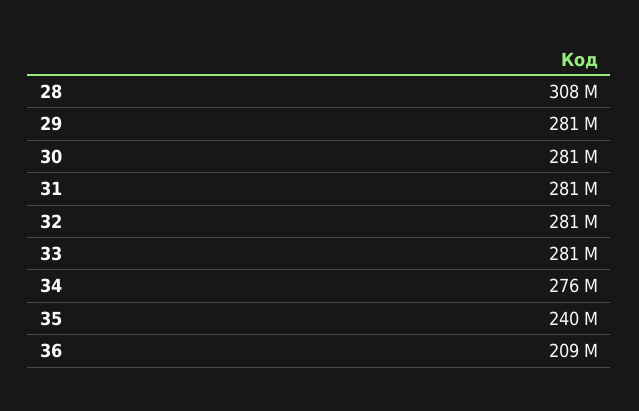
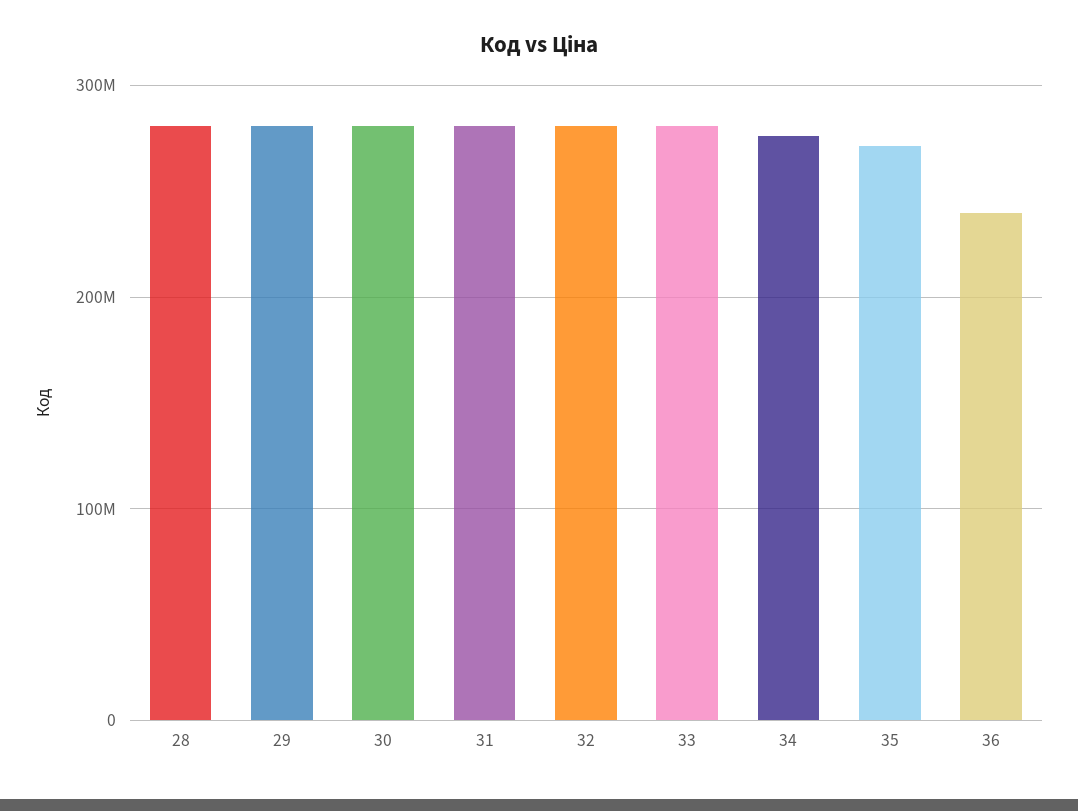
  {
-   "28": 308000000,
+   "28": 280000000,
    "29": 281000000,
    "30": 281000000,
    "31": 281000000,
    "32": 281000000,
    "33": 281000000,
    "34": 276000000,
-   "35": 240000000,
+   "35": 270000000,
-   "36": 209000000
+   "36": 240000000
  }

